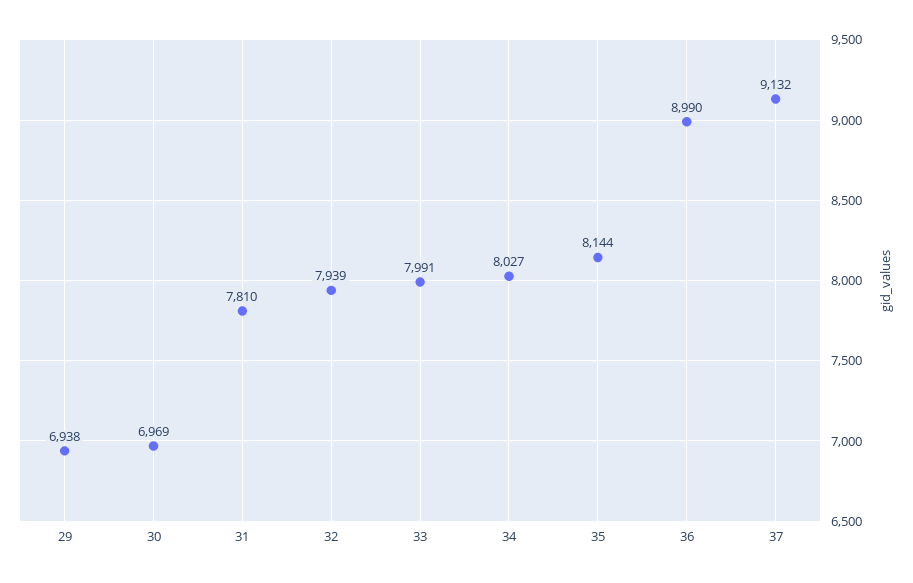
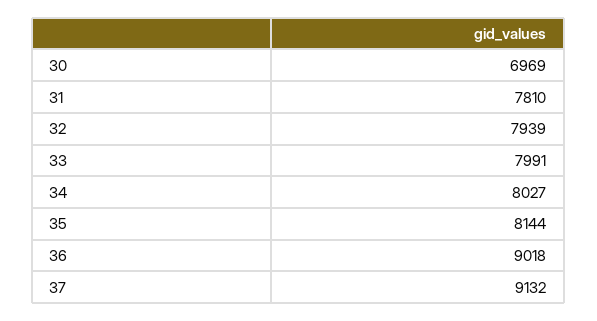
  {
-   "29": 6938,
    "30": 6969,
    "31": 7810,
    "32": 7939,
    "33": 7991,
    "34": 8027,
    "35": 8144,
-   "36": 8990,
+   "36": 9018,
    "37": 9132
  }

